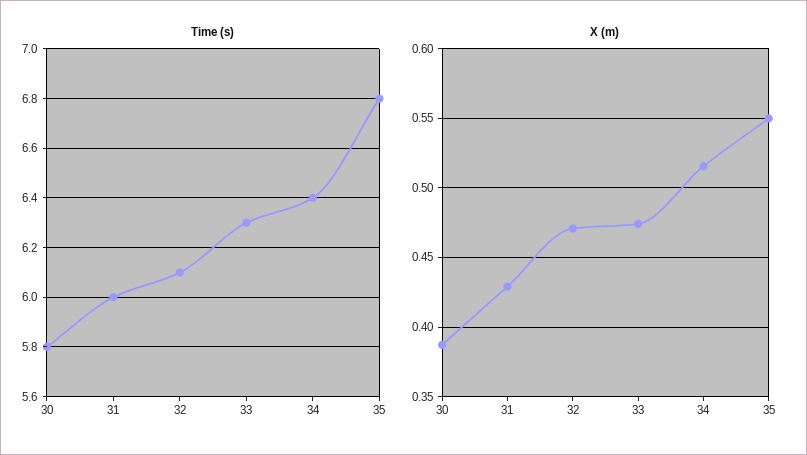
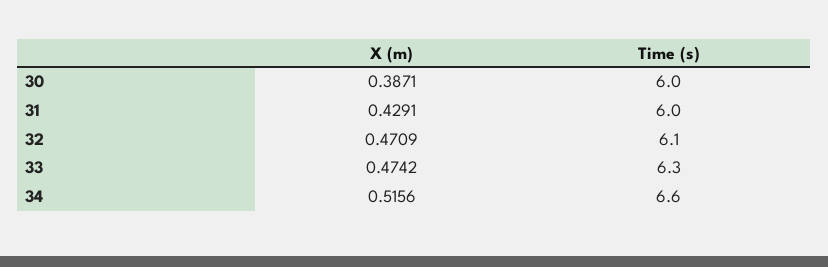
  {
    "Time (s)": {
-     "30": 5.8,
+     "30": 6,
      "31": 6,
      "32": 6.1,
      "33": 6.3,
-     "34": 6.4,
+     "34": 6.6
-     "35": 6.8
    },
    "X (m)": {
      "30": 0.3871,
      "31": 0.4291,
      "32": 0.4709,
      "33": 0.4742,
-     "34": 0.5156,
+     "34": 0.5156
-     "35": 0.55
    }
  }

